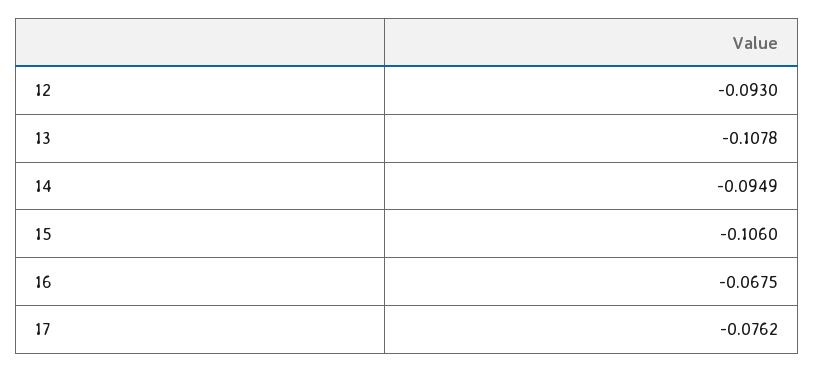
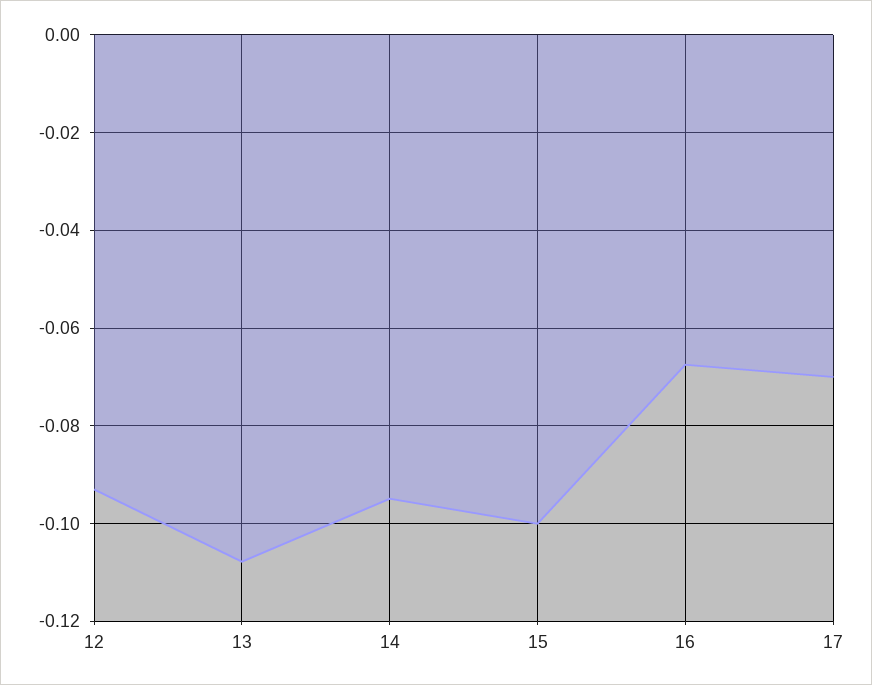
  {
    "12": -0.093,
    "13": -0.1078,
    "14": -0.0949,
-   "15": -0.106,
+   "15": -0.1,
    "16": -0.0675,
-   "17": -0.0762
+   "17": -0.07
  }

